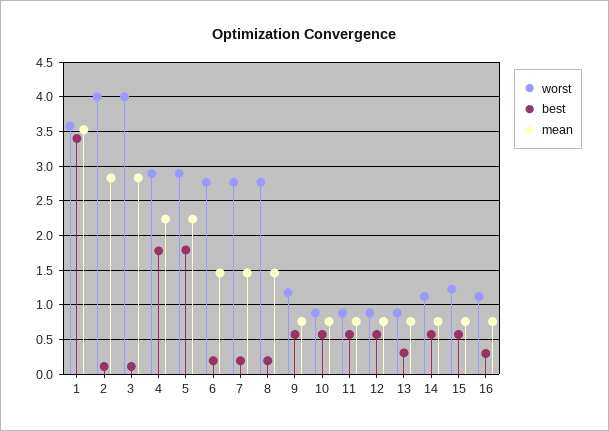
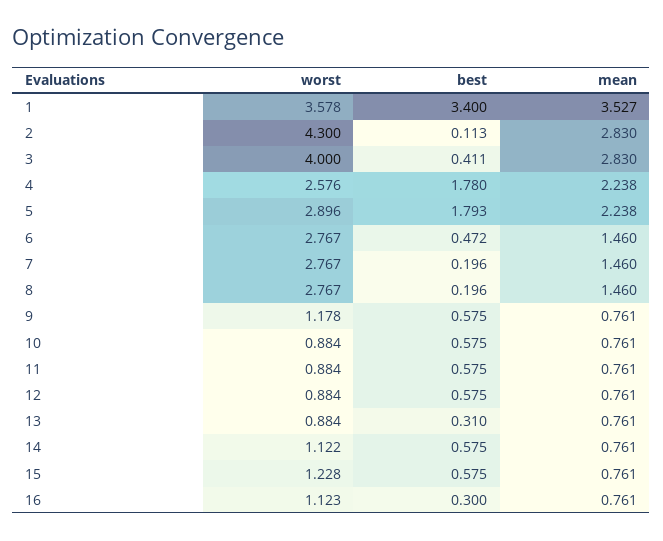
  {
    "worst": {
      "1": 3.578,
-     "2": 4,
+     "2": 4.3,
      "3": 4,
-     "4": 2.9,
+     "4": 2.576,
      "5": 2.896,
      "6": 2.767,
      "7": 2.767,
      "8": 2.767,
      "9": 1.178,
      "10": 0.884,
      "11": 0.884,
      "12": 0.884,
      "13": 0.884,
      "14": 1.122,
      "15": 1.228,
      "16": 1.123
    },
    "best": {
      "1": 3.4,
      "2": 0.113,
-     "3": 0.1,
+     "3": 0.411,
      "4": 1.78,
      "5": 1.793,
-     "6": 0.2,
+     "6": 0.472,
      "7": 0.196,
      "8": 0.196,
      "9": 0.575,
      "10": 0.575,
      "11": 0.575,
      "12": 0.575,
      "13": 0.31,
      "14": 0.575,
      "15": 0.575,
      "16": 0.3
    },
    "mean": {
      "1": 3.527,
      "2": 2.83,
      "3": 2.83,
      "4": 2.238,
      "5": 2.238,
      "6": 1.46,
      "7": 1.46,
      "8": 1.46,
      "9": 0.761,
      "10": 0.761,
      "11": 0.761,
      "12": 0.761,
      "13": 0.761,
      "14": 0.761,
      "15": 0.761,
      "16": 0.761
    }
  }

